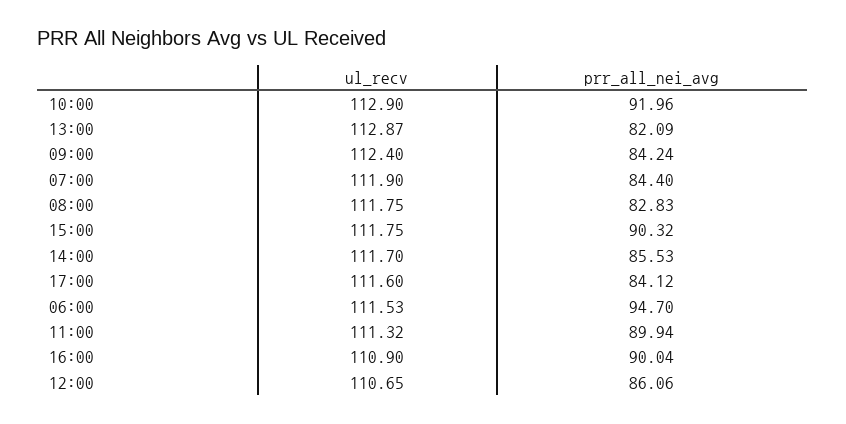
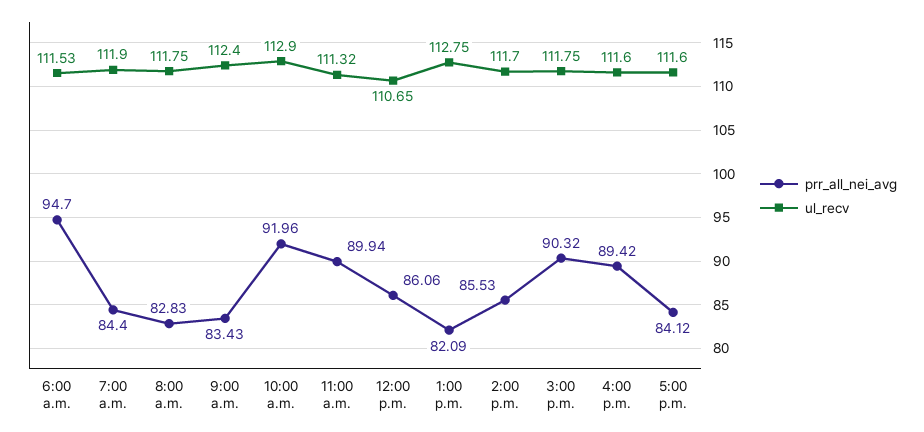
  {
    "ul_recv": {
      "10:00": 112.9,
-     "13:00": 112.87,
+     "13:00": 112.75,
      "09:00": 112.4,
      "07:00": 111.9,
      "08:00": 111.75,
      "15:00": 111.75,
      "14:00": 111.7,
      "17:00": 111.6,
      "06:00": 111.53,
      "11:00": 111.32,
-     "16:00": 110.9,
+     "16:00": 111.6,
      "12:00": 110.65
    },
    "prr_all_nei_avg": {
      "10:00": 91.96,
      "13:00": 82.09,
-     "09:00": 84.24,
+     "09:00": 83.43,
      "07:00": 84.4,
      "08:00": 82.83,
      "15:00": 90.32,
      "14:00": 85.53,
      "17:00": 84.12,
      "06:00": 94.7,
      "11:00": 89.94,
-     "16:00": 90.04,
+     "16:00": 89.42,
      "12:00": 86.06
    }
  }

